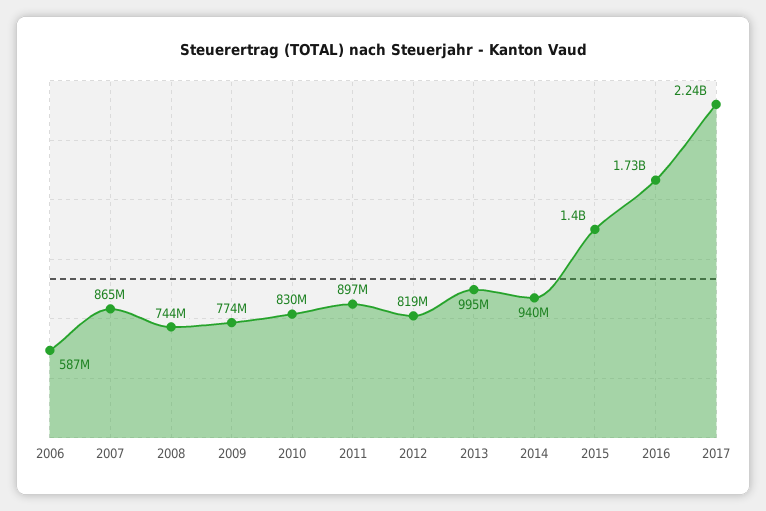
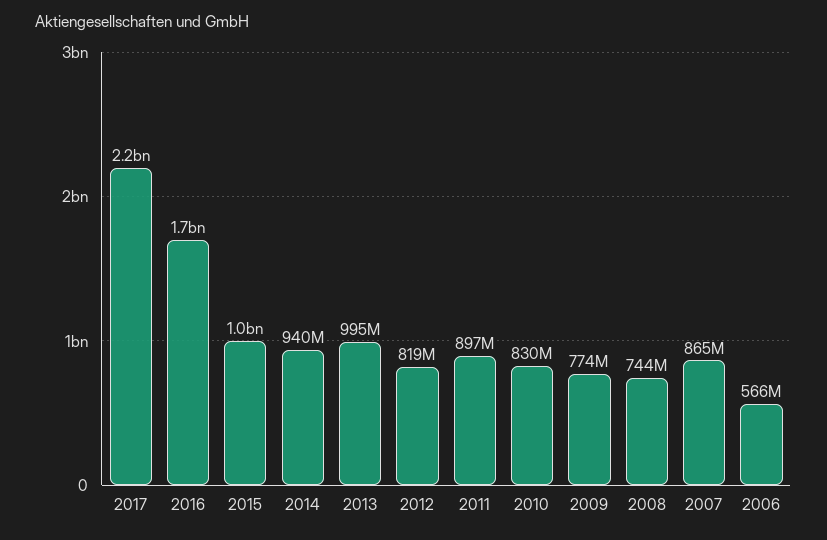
  {
-   "2006": 587000000,
+   "2006": 566000000,
    "2007": 865000000,
    "2008": 744000000,
    "2009": 774000000,
    "2010": 830000000,
    "2011": 897000000,
    "2012": 819000000,
    "2013": 995000000,
    "2014": 940000000,
-   "2015": 1400000000,
+   "2015": 1000000000,
    "2016": 1730000000,
    "2017": 2240000000
  }

